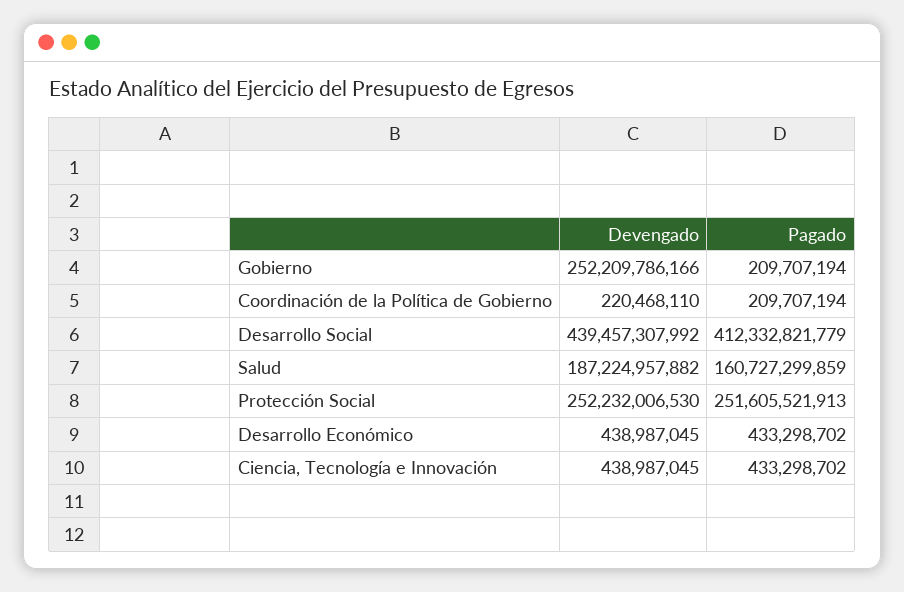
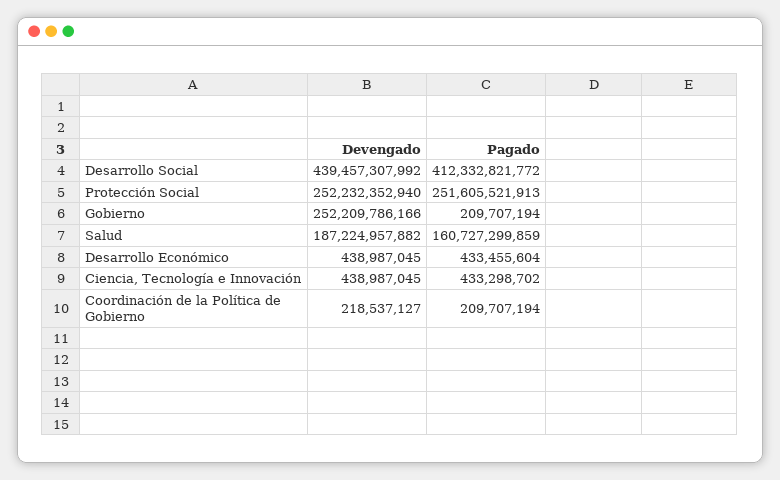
  {
    "Devengado": {
      "Gobierno": 252209786166,
-     "Coordinación de la Política de Gobierno": 220468110,
+     "Coordinación de la Política de Gobierno": 218537127,
      "Desarrollo Social": 439457307992,
      "Salud": 187224957882,
-     "Protección Social": 252232006530,
+     "Protección Social": 252232352940,
      "Desarrollo Económico": 438987045,
      "Ciencia, Tecnología e Innovación": 438987045
    },
    "Pagado": {
      "Gobierno": 209707194,
      "Coordinación de la Política de Gobierno": 209707194,
-     "Desarrollo Social": 412332821779,
+     "Desarrollo Social": 412332821772,
      "Salud": 160727299859,
      "Protección Social": 251605521913,
-     "Desarrollo Económico": 433298702,
+     "Desarrollo Económico": 433455604,
      "Ciencia, Tecnología e Innovación": 433298702
    }
  }

